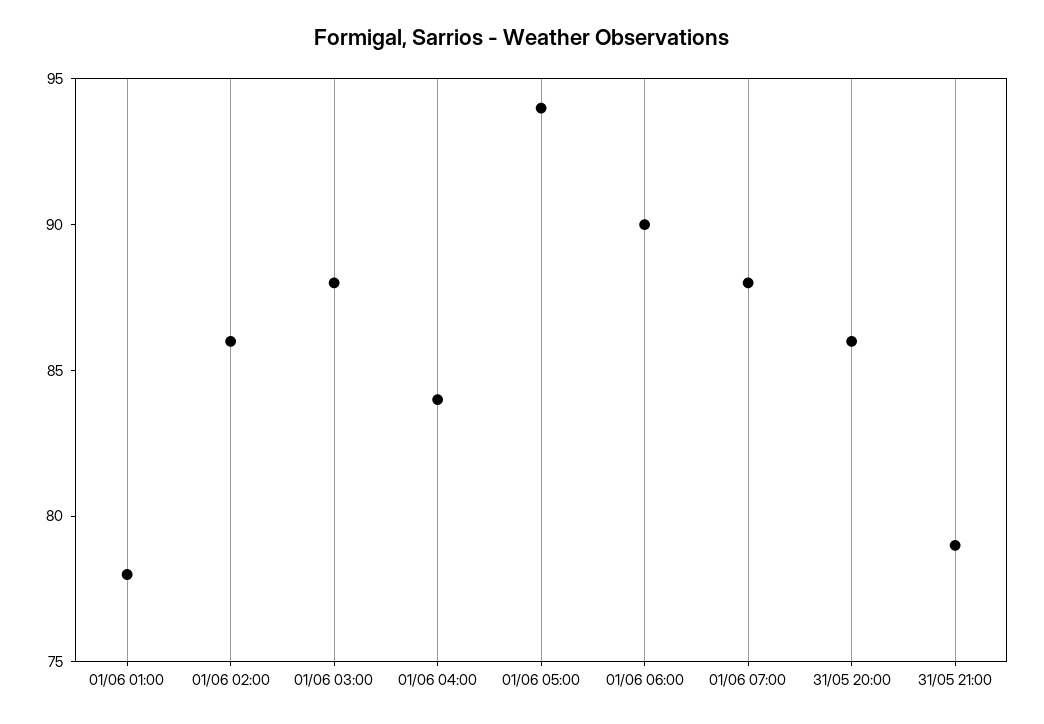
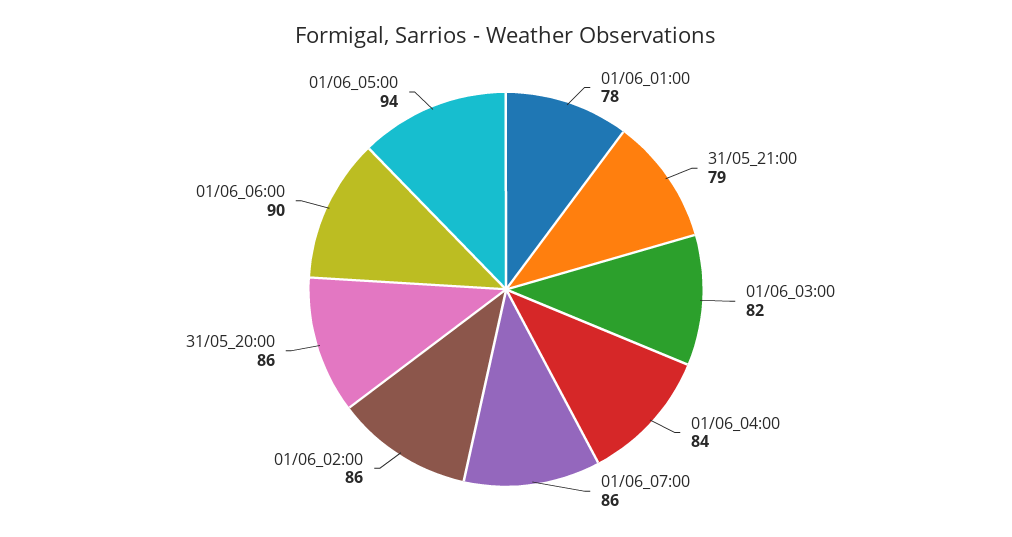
  {
    "01/06 01:00": 78,
    "01/06 02:00": 86,
-   "01/06 03:00": 88,
+   "01/06 03:00": 82,
    "01/06 04:00": 84,
    "01/06 05:00": 94,
    "01/06 06:00": 90,
-   "01/06 07:00": 88,
+   "01/06 07:00": 86,
    "31/05 20:00": 86,
    "31/05 21:00": 79
  }

